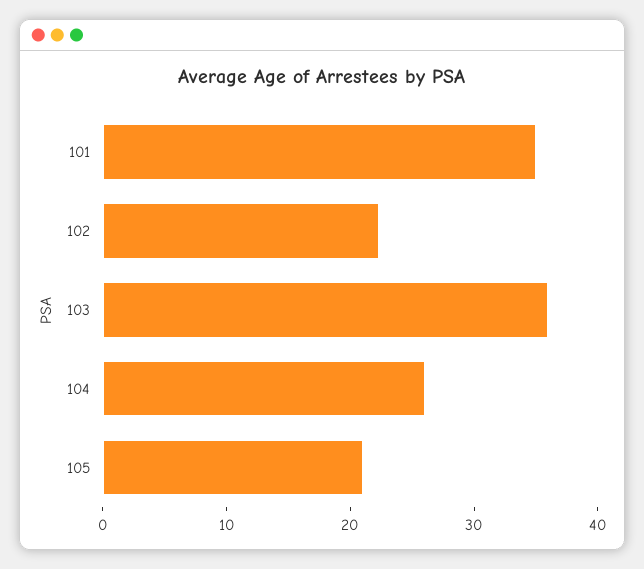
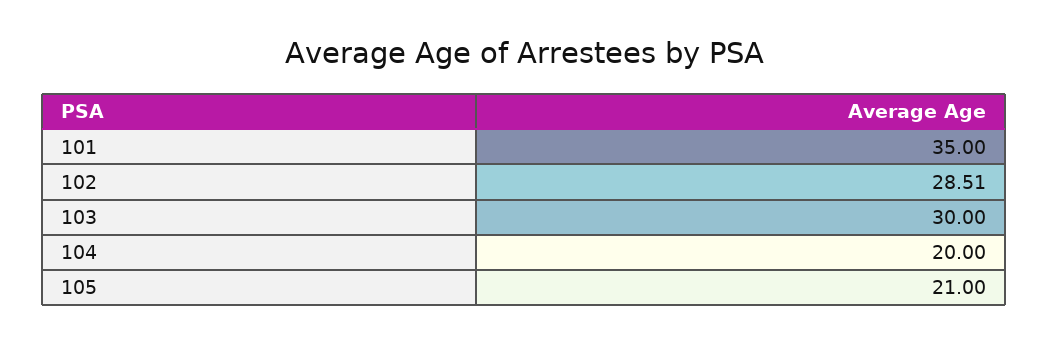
  {
    "101": 35,
-   "102": 22,
+   "102": 28.51,
-   "103": 36,
+   "103": 30,
-   "104": 26,
+   "104": 20,
    "105": 21
  }

